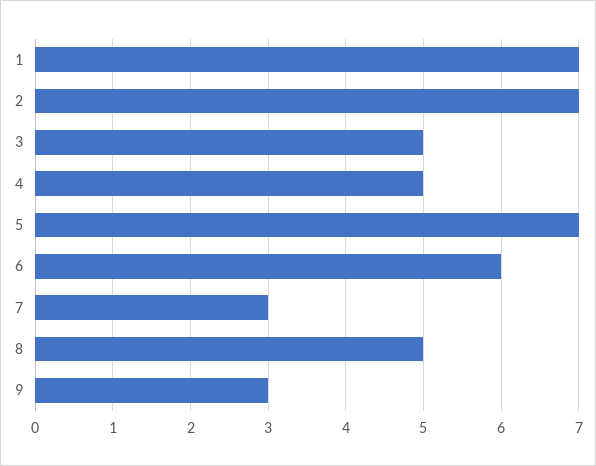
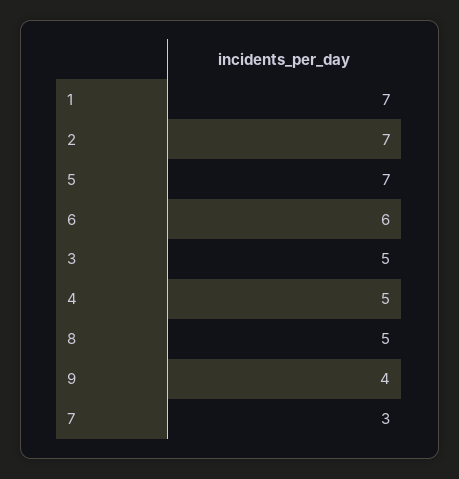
  {
    "1": 7,
    "2": 7,
    "3": 5,
    "4": 5,
    "5": 7,
    "6": 6,
    "7": 3,
    "8": 5,
-   "9": 3
+   "9": 4
  }

